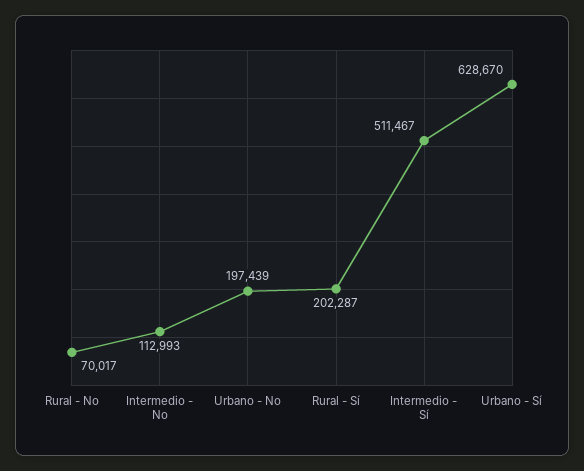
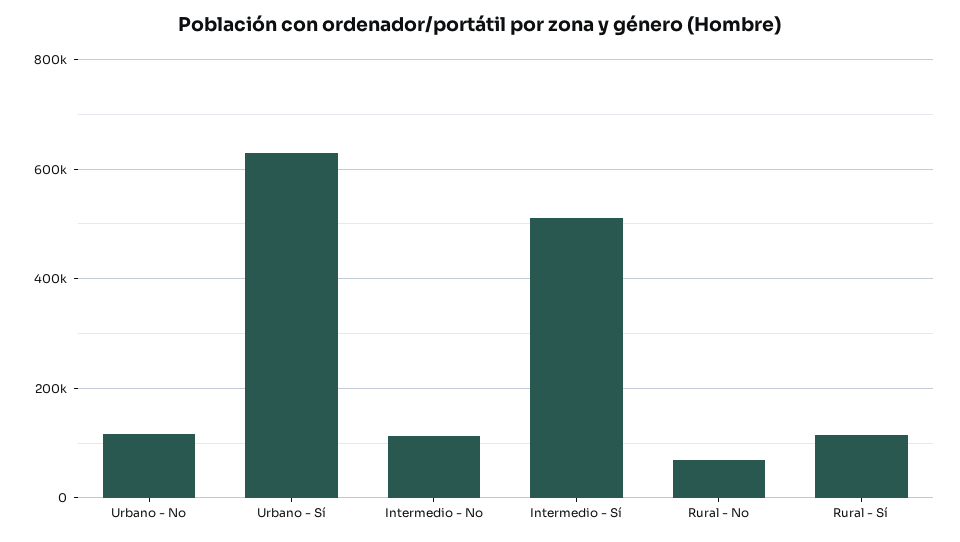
  {
    "Rural - No": 70017,
    "Intermedio - No": 112993,
-   "Urbano - No": 197439,
+   "Urbano - No": 120000,
-   "Rural - Sí": 202287,
+   "Rural - Sí": 120000,
    "Intermedio - Sí": 511467,
    "Urbano - Sí": 628670
  }

